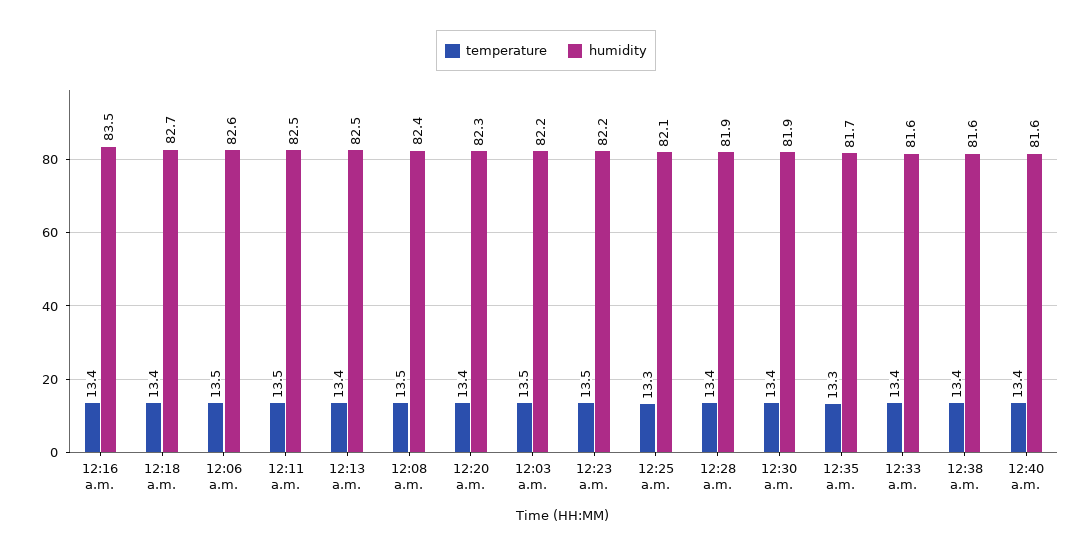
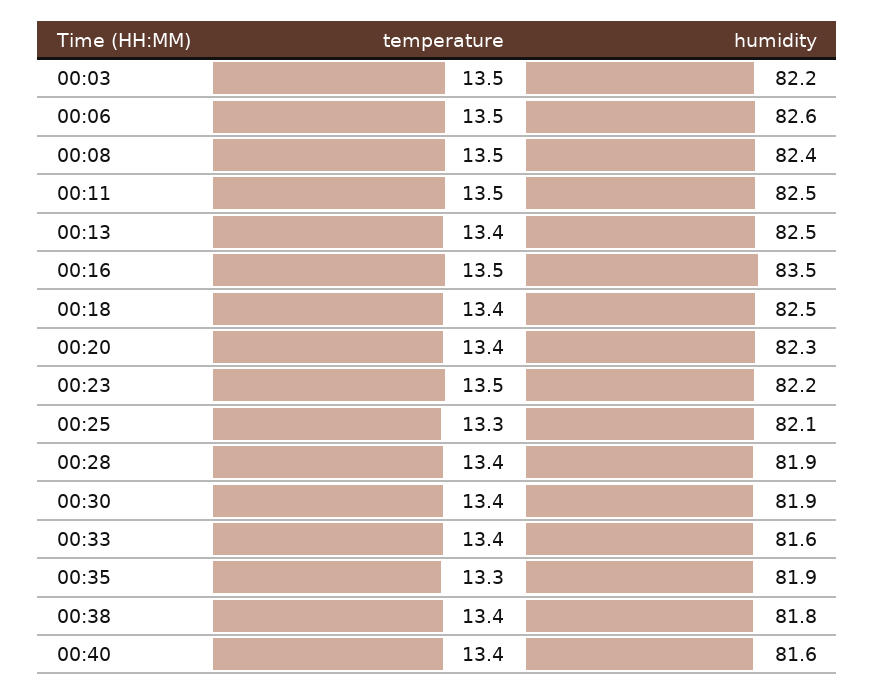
  {
    "temperature": {
-     "12:16 a.m.": 13.4,
+     "12:16 a.m.": 13.5,
      "12:18 a.m.": 13.4,
      "12:06 a.m.": 13.5,
      "12:11 a.m.": 13.5,
      "12:13 a.m.": 13.4,
      "12:08 a.m.": 13.5,
      "12:20 a.m.": 13.4,
      "12:03 a.m.": 13.5,
      "12:23 a.m.": 13.5,
      "12:25 a.m.": 13.3,
      "12:28 a.m.": 13.4,
      "12:30 a.m.": 13.4,
      "12:35 a.m.": 13.3,
      "12:33 a.m.": 13.4,
      "12:38 a.m.": 13.4,
      "12:40 a.m.": 13.4
    },
    "humidity": {
      "12:16 a.m.": 83.5,
-     "12:18 a.m.": 82.7,
+     "12:18 a.m.": 82.5,
      "12:06 a.m.": 82.6,
      "12:11 a.m.": 82.5,
      "12:13 a.m.": 82.5,
      "12:08 a.m.": 82.4,
      "12:20 a.m.": 82.3,
      "12:03 a.m.": 82.2,
      "12:23 a.m.": 82.2,
      "12:25 a.m.": 82.1,
      "12:28 a.m.": 81.9,
      "12:30 a.m.": 81.9,
-     "12:35 a.m.": 81.7,
+     "12:35 a.m.": 81.9,
      "12:33 a.m.": 81.6,
-     "12:38 a.m.": 81.6,
+     "12:38 a.m.": 81.8,
      "12:40 a.m.": 81.6
    }
  }

